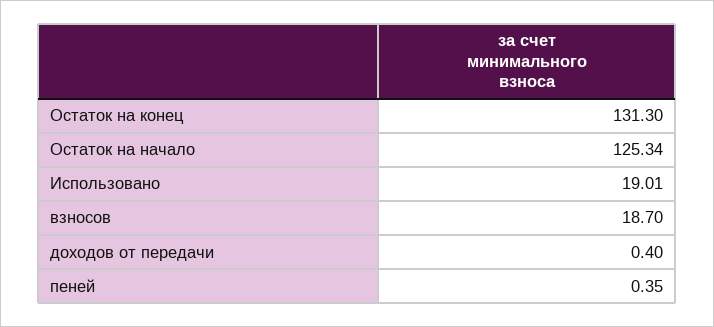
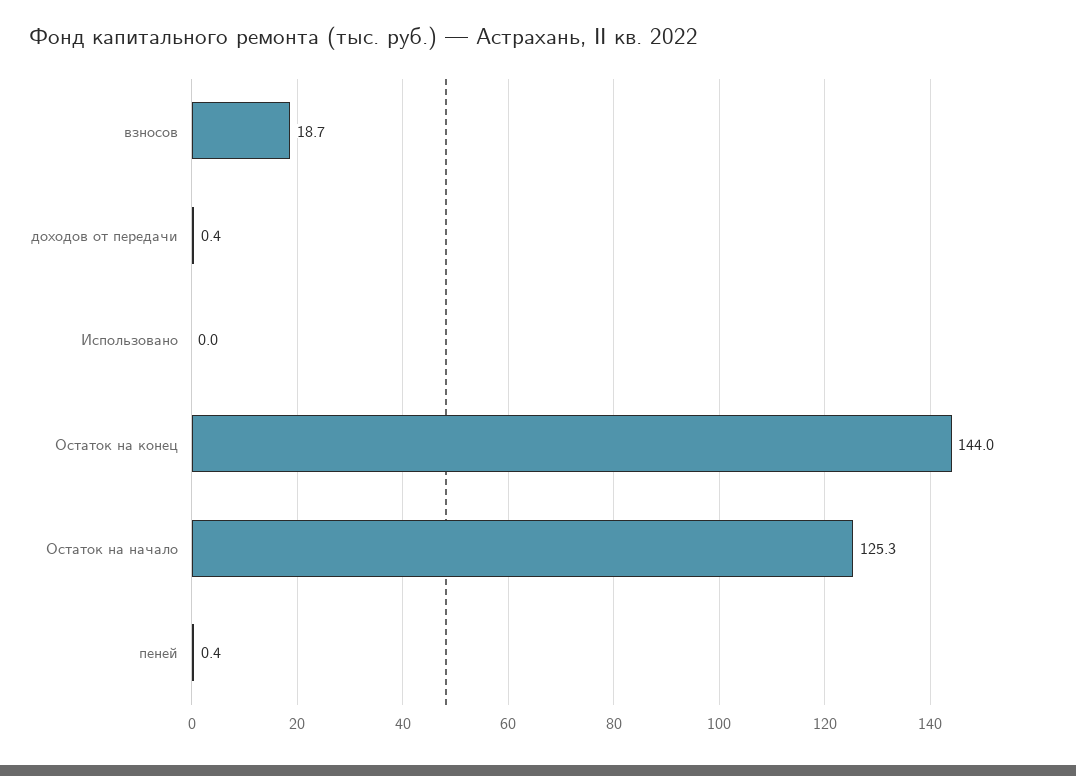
  {
-   "Остаток на конец": 131.3,
+   "Остаток на конец": 144,
    "Остаток на начало": 125.34,
-   "Использовано": 19.01,
+   "Использовано": 0,
    "взносов": 18.7,
    "доходов от передачи": 0.4,
    "пеней": 0.35
  }

